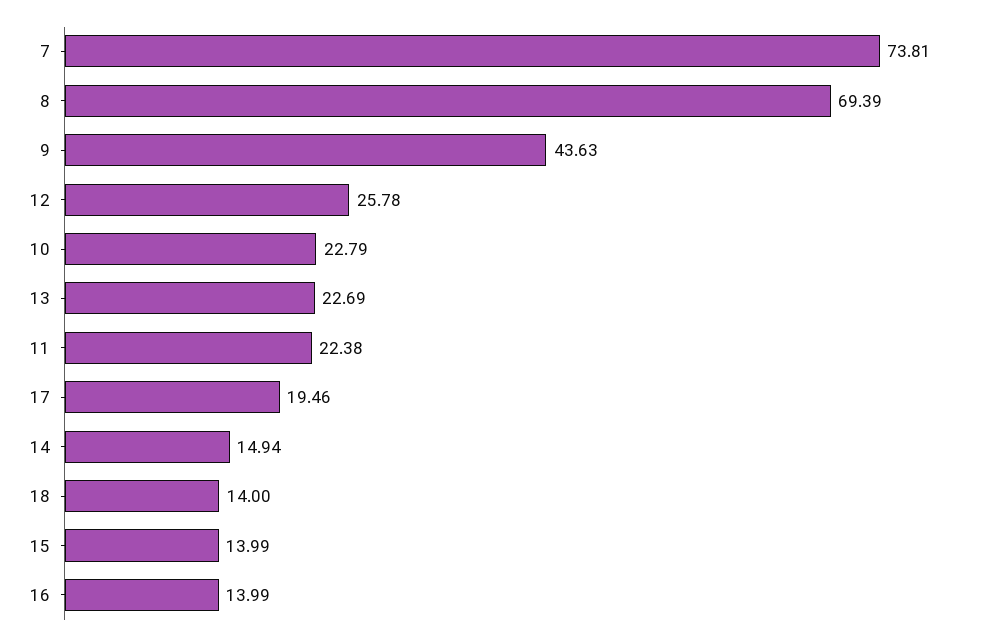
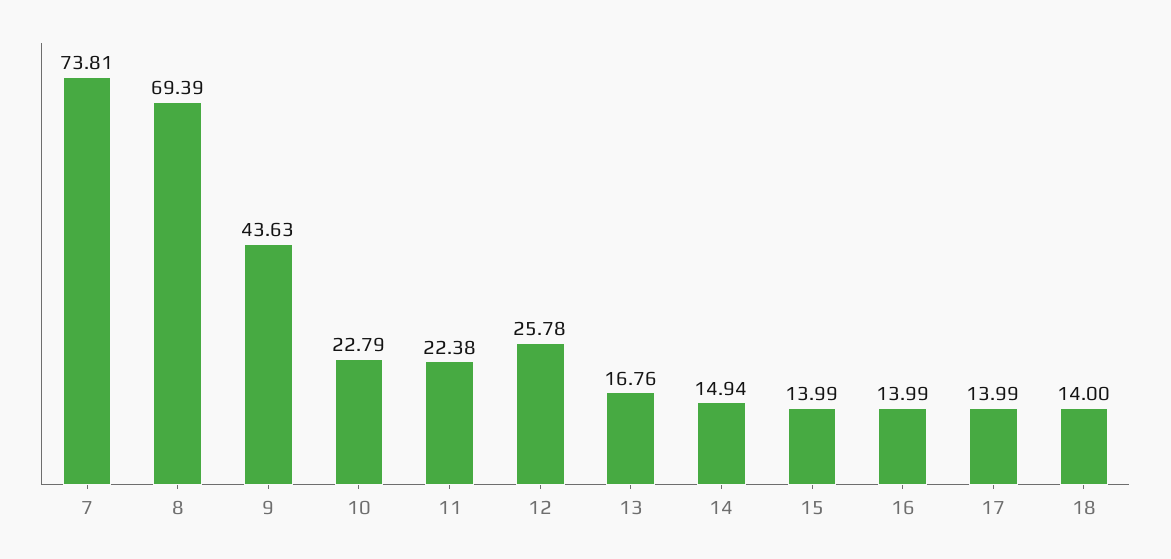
  {
    "7": 73.81,
    "8": 69.39,
    "9": 43.63,
    "12": 25.78,
    "10": 22.79,
-   "13": 22.69,
+   "13": 16.76,
    "11": 22.38,
-   "17": 19.46,
+   "17": 13.99,
    "14": 14.94,
    "18": 14,
    "15": 13.99,
    "16": 13.99
  }

